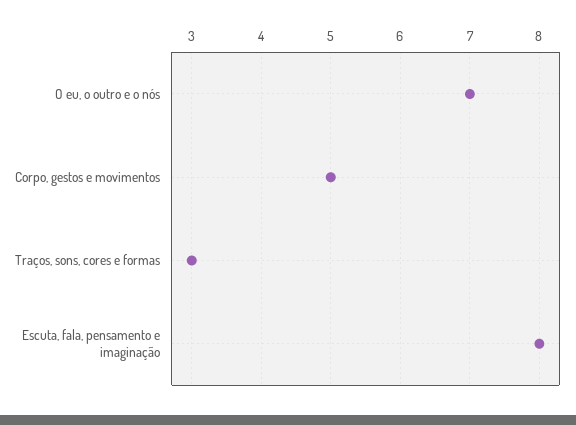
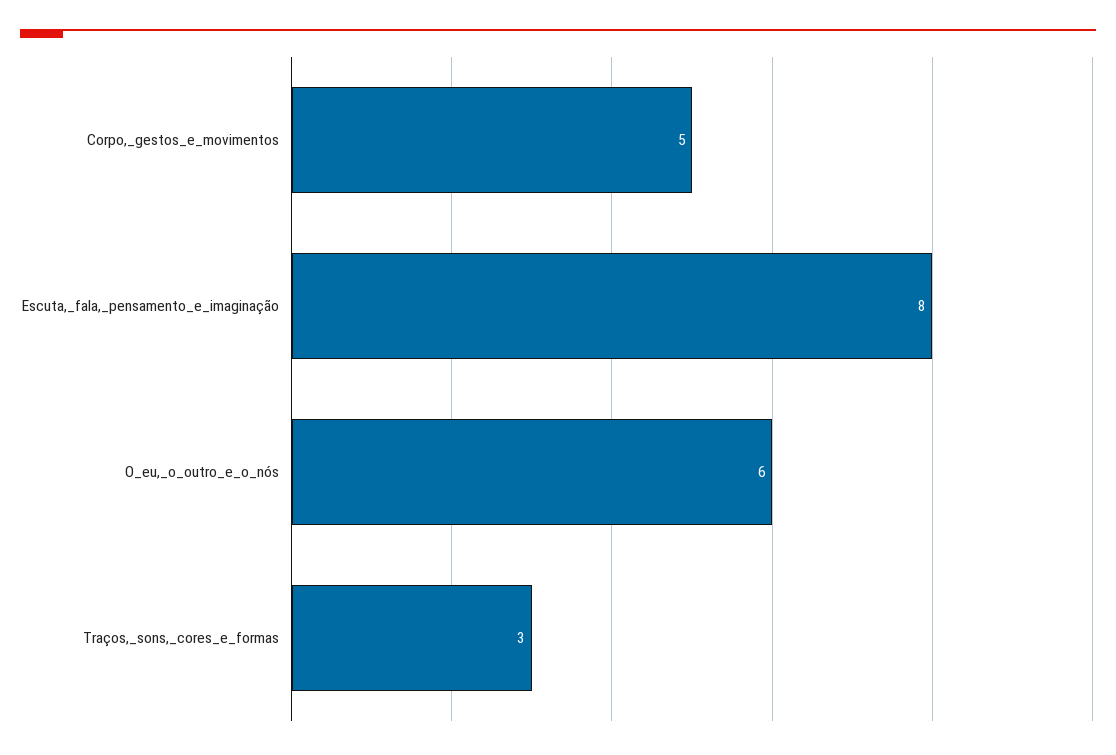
  {
-   "O eu, o outro e o nós": 7,
+   "O eu, o outro e o nós": 6,
    "Corpo, gestos e movimentos": 5,
    "Traços, sons, cores e formas": 3,
    "Escuta, fala, pensamento e imaginação": 8
  }

